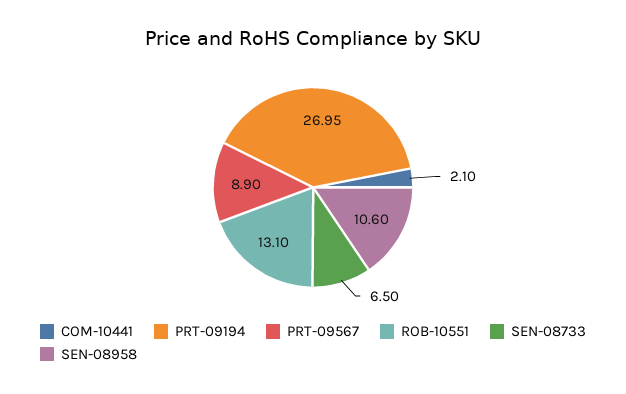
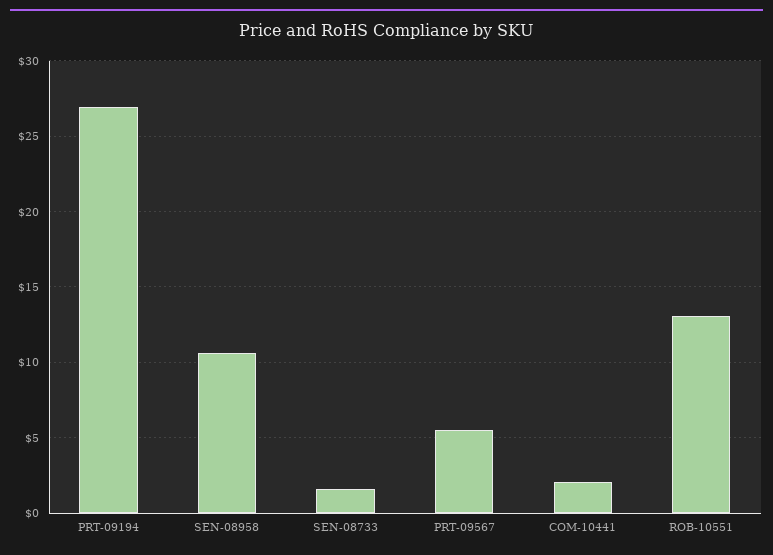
  {
    "COM-10441": 2.1,
    "PRT-09194": 26.95,
-   "PRT-09567": 8.9,
+   "PRT-09567": 5.5,
    "ROB-10551": 13.1,
-   "SEN-08733": 6.5,
+   "SEN-08733": 1.5,
    "SEN-08958": 10.6
  }

